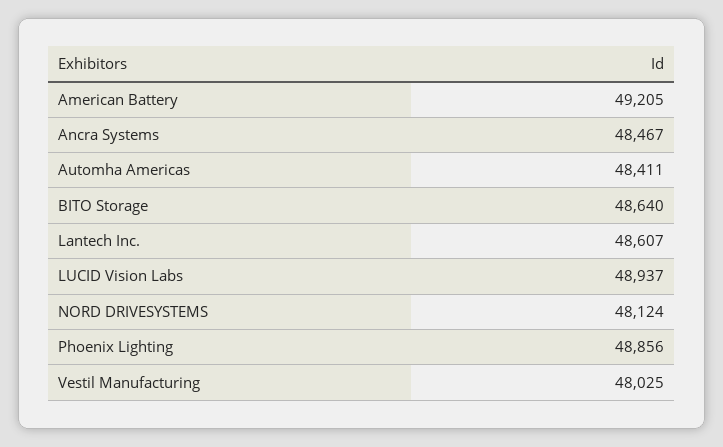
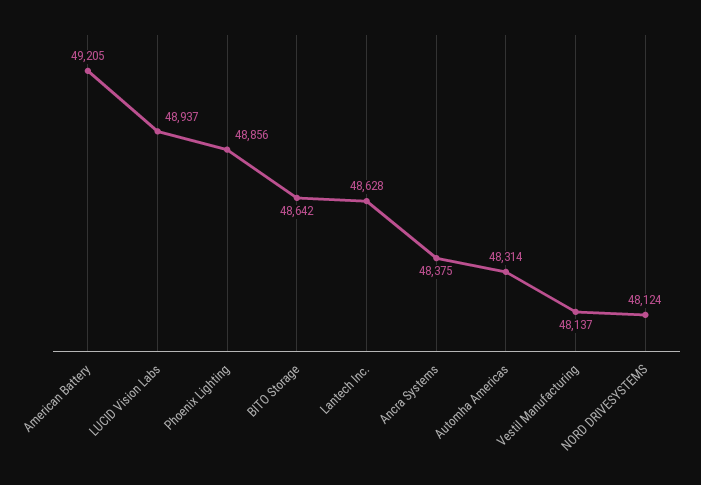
  {
    "American Battery": 49205,
-   "Ancra Systems": 48467,
+   "Ancra Systems": 48375,
-   "Automha Americas": 48411,
+   "Automha Americas": 48314,
-   "BITO Storage": 48640,
+   "BITO Storage": 48642,
-   "Lantech Inc.": 48607,
+   "Lantech Inc.": 48628,
    "LUCID Vision Labs": 48937,
    "NORD DRIVESYSTEMS": 48124,
    "Phoenix Lighting": 48856,
-   "Vestil Manufacturing": 48025
+   "Vestil Manufacturing": 48137
  }

